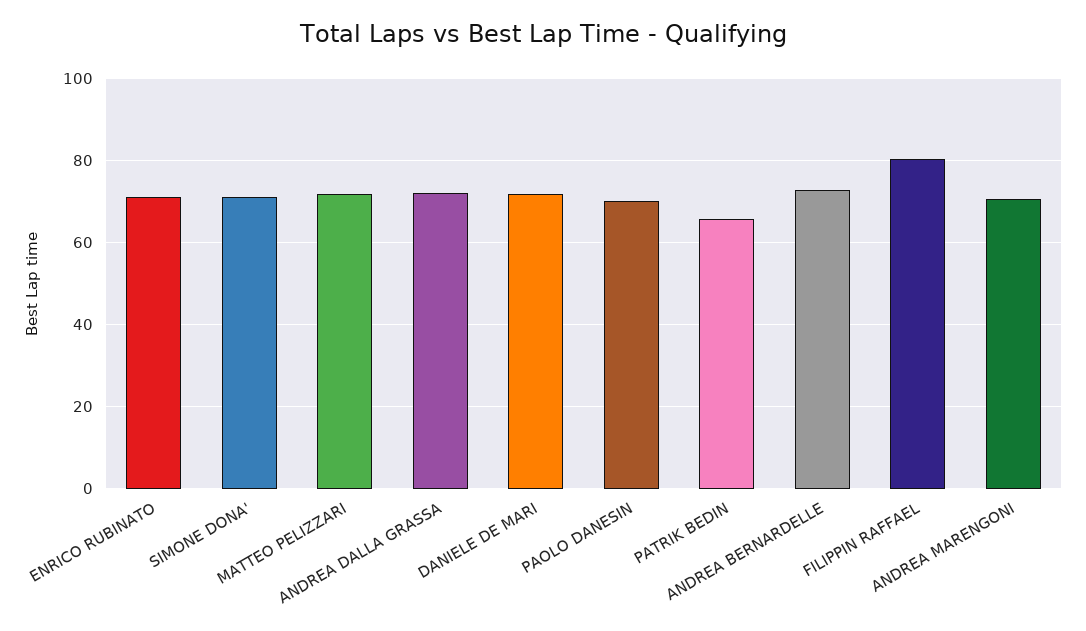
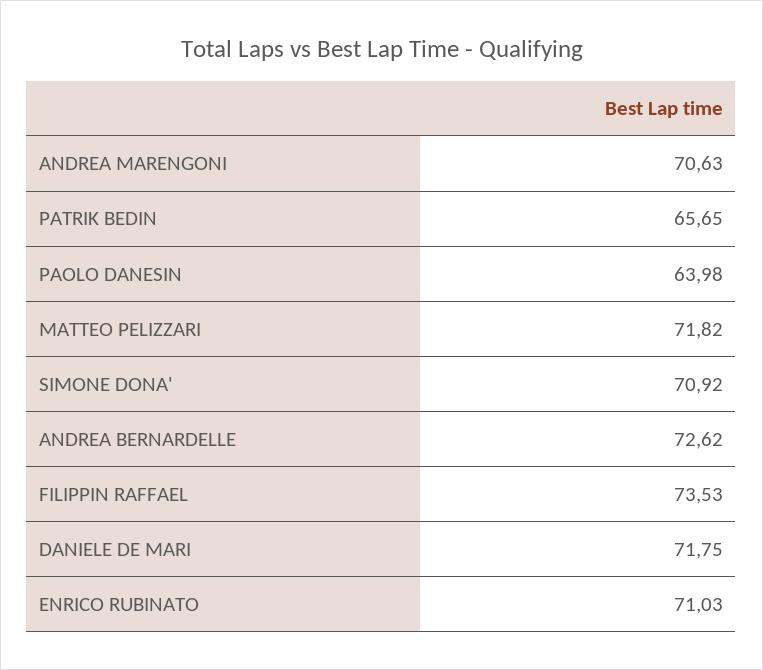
  {
    "ENRICO RUBINATO": 71.03,
    "SIMONE DONA'": 70.92,
    "MATTEO PELIZZARI": 71.82,
-   "ANDREA DALLA GRASSA": 72,
    "DANIELE DE MARI": 71.75,
-   "PAOLO DANESIN": 70,
+   "PAOLO DANESIN": 63.98,
    "PATRIK BEDIN": 65.65,
    "ANDREA BERNARDELLE": 72.62,
-   "FILIPPIN RAFFAEL": 80,
+   "FILIPPIN RAFFAEL": 73.53,
    "ANDREA MARENGONI": 70.63
  }

